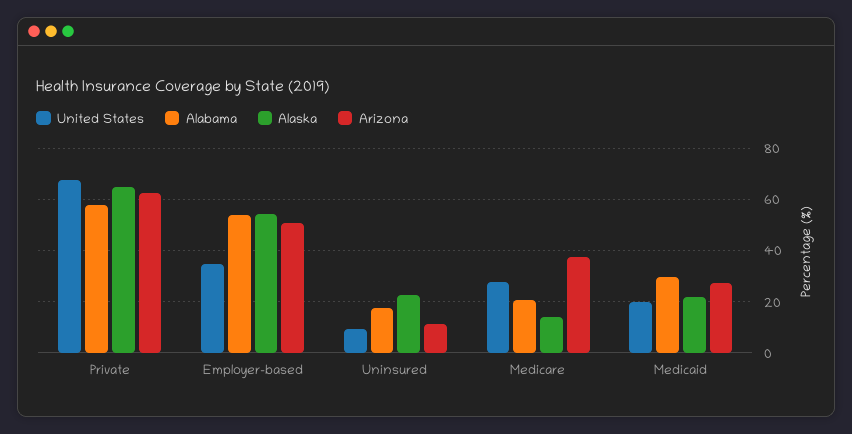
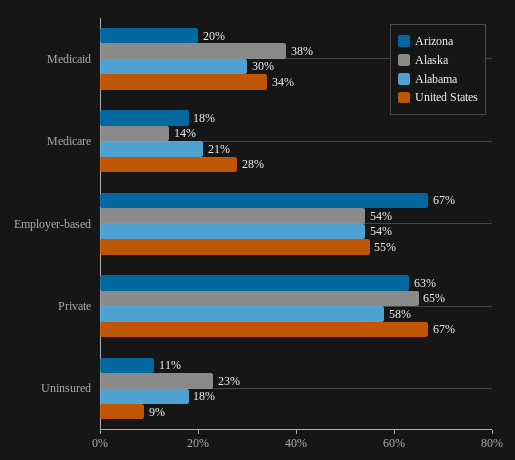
  {
    "United States": {
      "Private": 67,
-     "Employer-based": 35,
+     "Employer-based": 55,
      "Uninsured": 9,
      "Medicare": 28,
-     "Medicaid": 20
+     "Medicaid": 34
    },
    "Alabama": {
      "Private": 58,
      "Employer-based": 54,
      "Uninsured": 18,
      "Medicare": 21,
      "Medicaid": 30
    },
    "Alaska": {
      "Private": 65,
      "Employer-based": 54,
      "Uninsured": 23,
      "Medicare": 14,
-     "Medicaid": 22.5
+     "Medicaid": 38
    },
    "Arizona": {
      "Private": 63,
-     "Employer-based": 50,
+     "Employer-based": 67,
      "Uninsured": 11,
-     "Medicare": 37.5,
+     "Medicare": 18,
-     "Medicaid": 27.5
+     "Medicaid": 20
    }
  }

